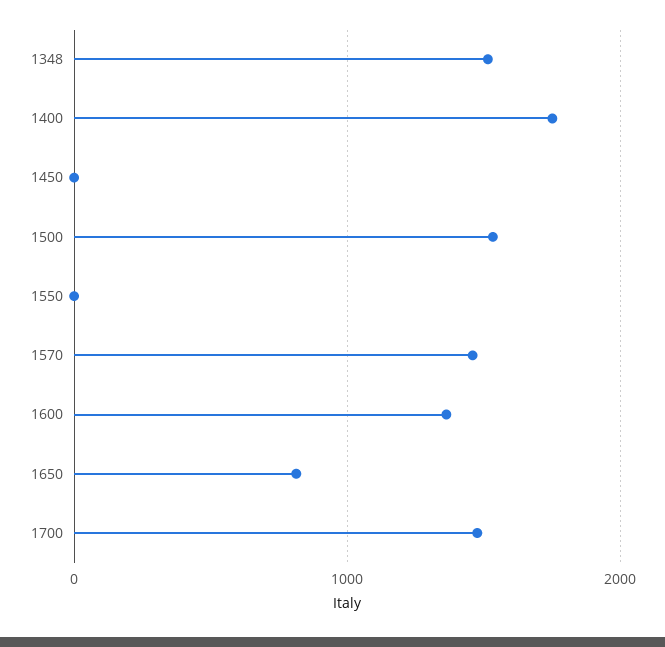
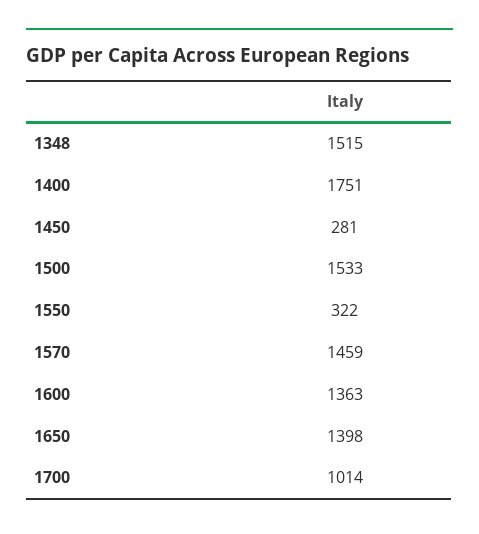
  {
    "1348": 1515,
    "1400": 1751,
-   "1450": 0,
+   "1450": 281,
    "1500": 1533,
-   "1550": 0,
+   "1550": 322,
    "1570": 1459,
    "1600": 1363,
-   "1650": 800,
+   "1650": 1398,
-   "1700": 1500
+   "1700": 1014
  }

